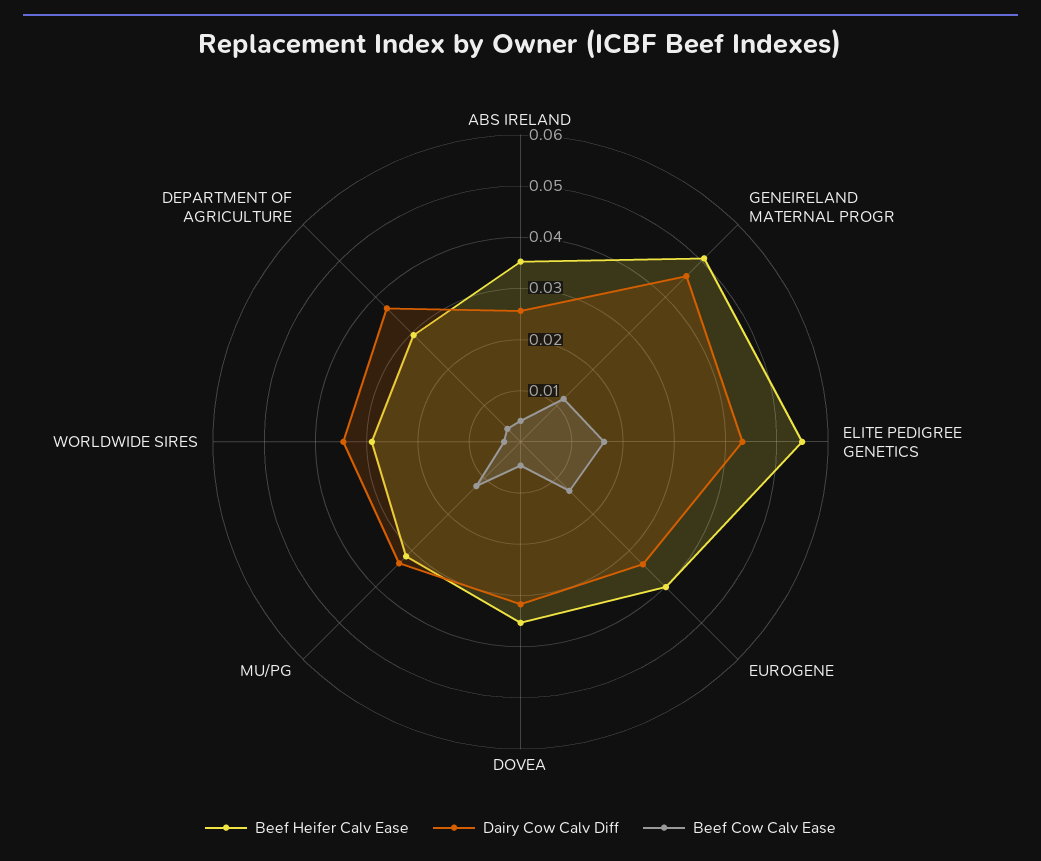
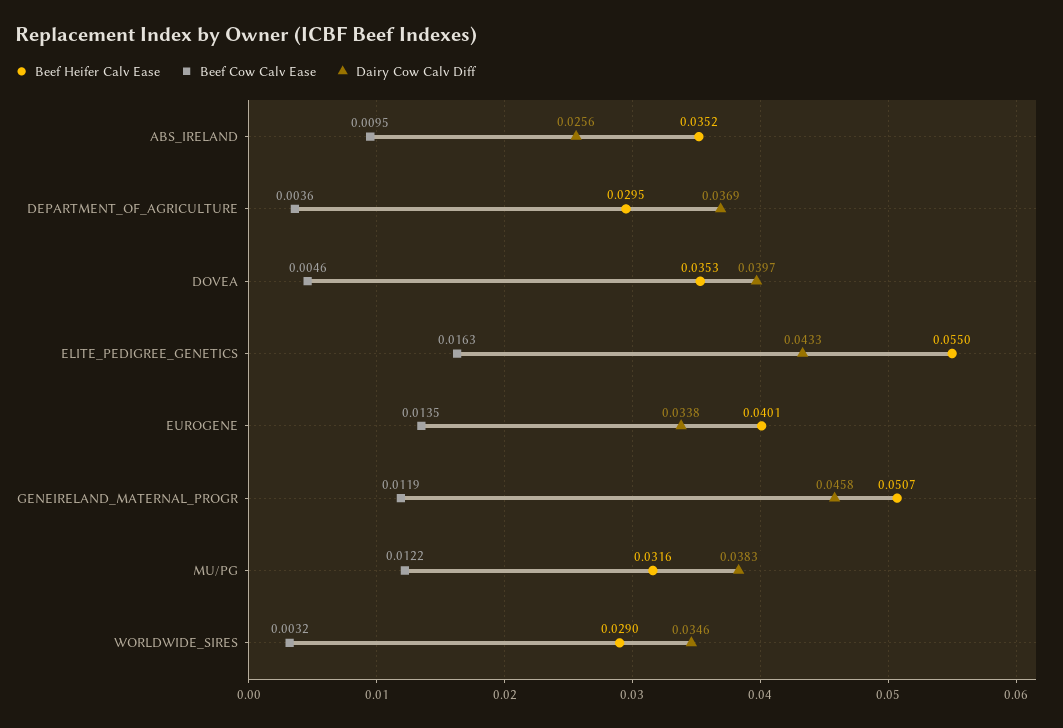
  {
    "Beef Heifer Calv Ease": {
      "ABS IRELAND": 0.0352,
      "GENEIRELAND MATERNAL PROGR": 0.0507,
      "ELITE PEDIGREE GENETICS": 0.055,
      "EUROGENE": 0.0401,
      "DOVEA": 0.0353,
      "MU/PG": 0.0316,
      "WORLDWIDE SIRES": 0.029,
      "DEPARTMENT OF AGRICULTURE": 0.0295
    },
    "Dairy Cow Calv Diff": {
      "ABS IRELAND": 0.0256,
      "GENEIRELAND MATERNAL PROGR": 0.0458,
      "ELITE PEDIGREE GENETICS": 0.0433,
      "EUROGENE": 0.0338,
-     "DOVEA": 0.032,
+     "DOVEA": 0.0397,
-     "MU/PG": 0.034,
+     "MU/PG": 0.0383,
      "WORLDWIDE SIRES": 0.0346,
      "DEPARTMENT OF AGRICULTURE": 0.0369
    },
    "Beef Cow Calv Ease": {
-     "ABS IRELAND": 0.004,
+     "ABS IRELAND": 0.0095,
      "GENEIRELAND MATERNAL PROGR": 0.0119,
      "ELITE PEDIGREE GENETICS": 0.0163,
      "EUROGENE": 0.0135,
      "DOVEA": 0.0046,
      "MU/PG": 0.0122,
      "WORLDWIDE SIRES": 0.0032,
      "DEPARTMENT OF AGRICULTURE": 0.0036
    }
  }

